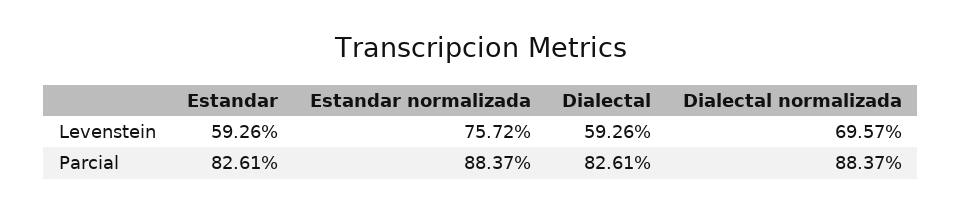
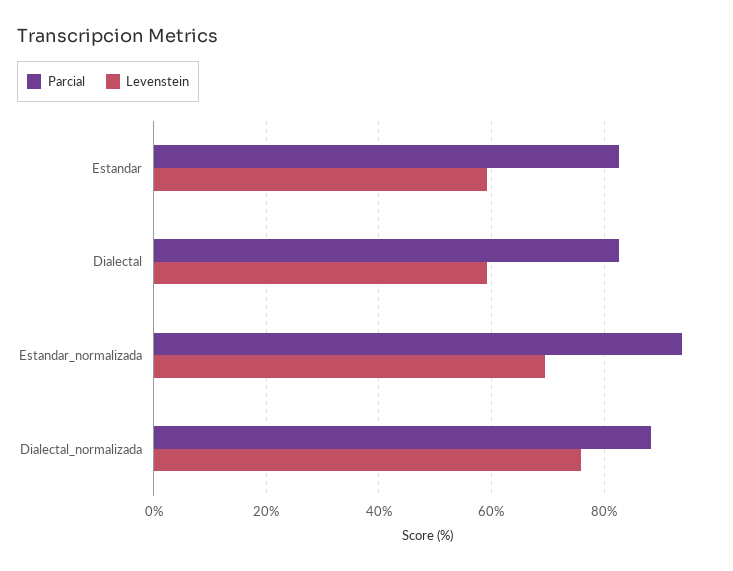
  {
    "Levenstein": {
      "Estandar": 59.26,
-     "Estandar normalizada": 75.72,
+     "Estandar normalizada": 70,
      "Dialectal": 59.26,
-     "Dialectal normalizada": 69.57
+     "Dialectal normalizada": 76
    },
    "Parcial": {
      "Estandar": 82.61,
-     "Estandar normalizada": 88.37,
+     "Estandar normalizada": 94,
      "Dialectal": 82.61,
      "Dialectal normalizada": 88.37
    }
  }

